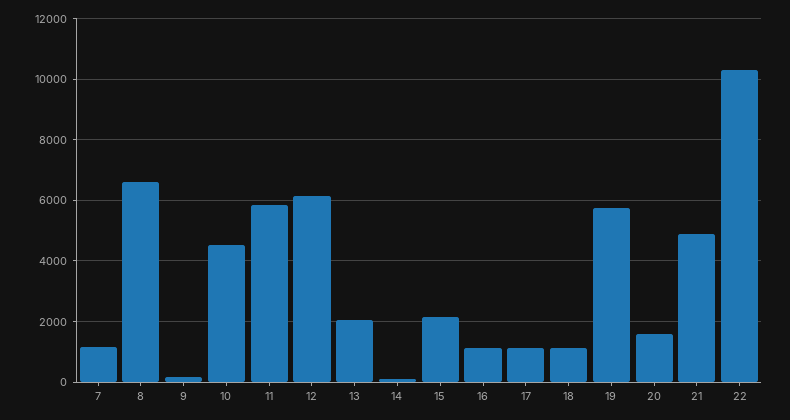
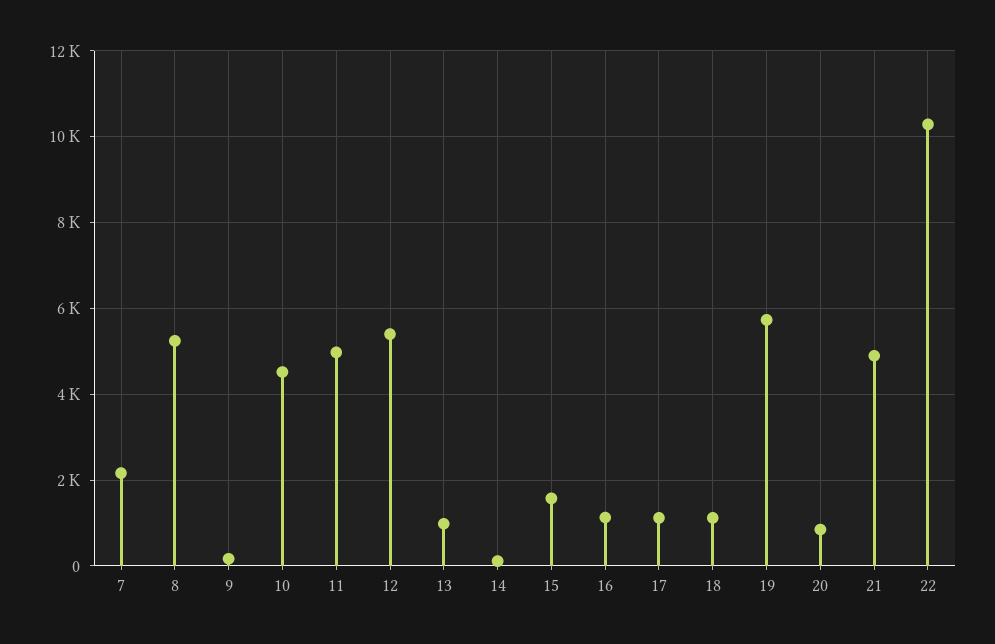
  {
-   "7": 1200,
+   "7": 2200,
-   "8": 6600,
+   "8": 5200,
    "9": 200,
    "10": 4600,
-   "11": 5800,
+   "11": 5000,
-   "12": 6200,
+   "12": 5400,
-   "13": 2000,
+   "13": 1000,
    "14": 200,
-   "15": 2200,
+   "15": 1600,
    "16": 1200,
    "17": 1200,
    "18": 1200,
    "19": 5800,
-   "20": 1600,
+   "20": 800,
    "21": 4800,
    "22": 10200
  }

